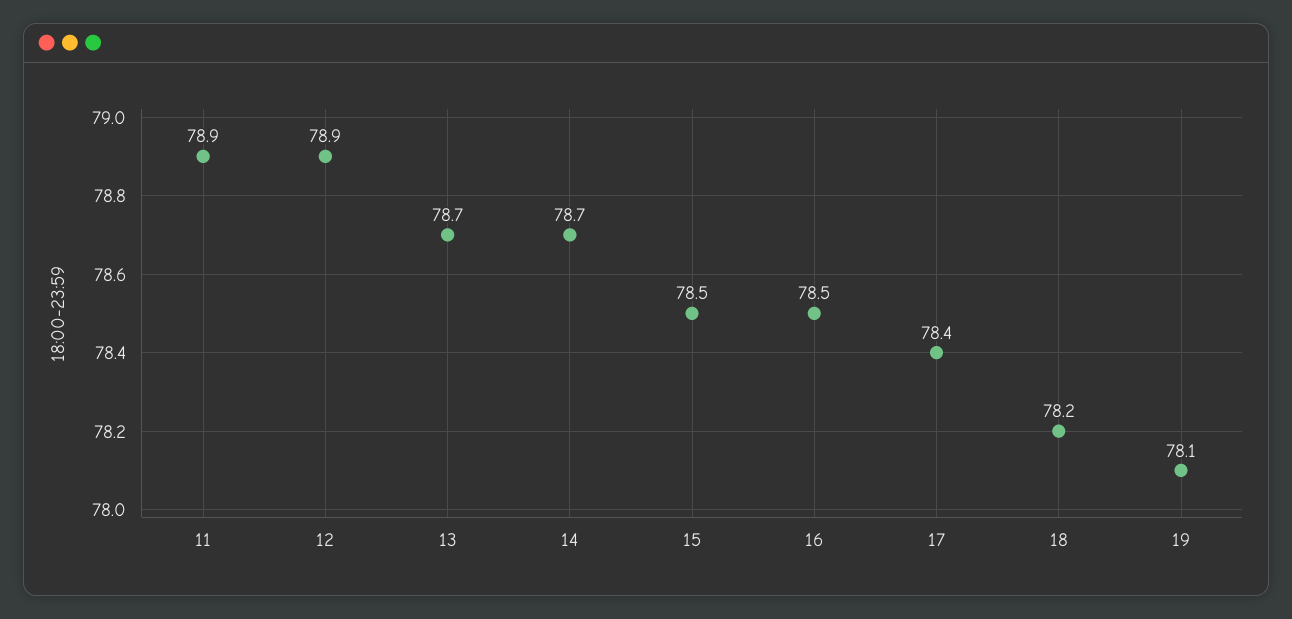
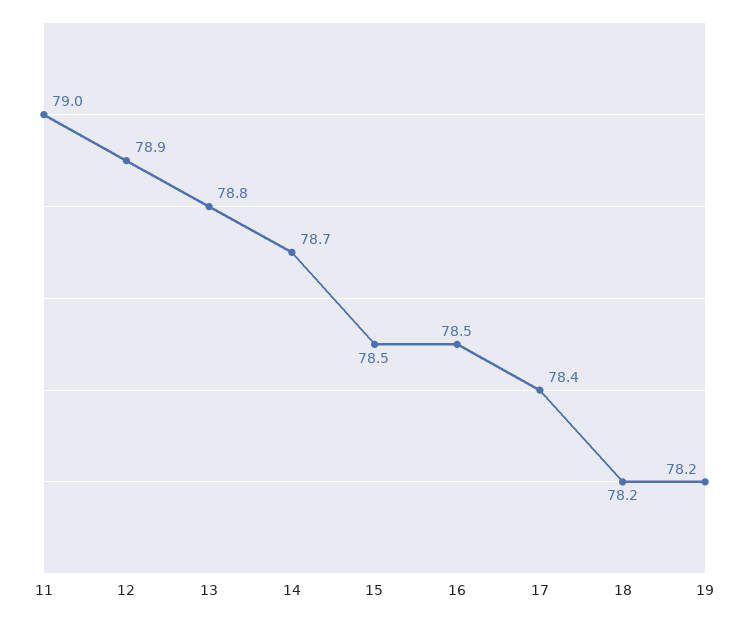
  {
-   "11": 78.9,
+   "11": 79,
    "12": 78.9,
-   "13": 78.7,
+   "13": 78.8,
    "14": 78.7,
    "15": 78.5,
    "16": 78.5,
    "17": 78.4,
    "18": 78.2,
-   "19": 78.1
+   "19": 78.2
  }

